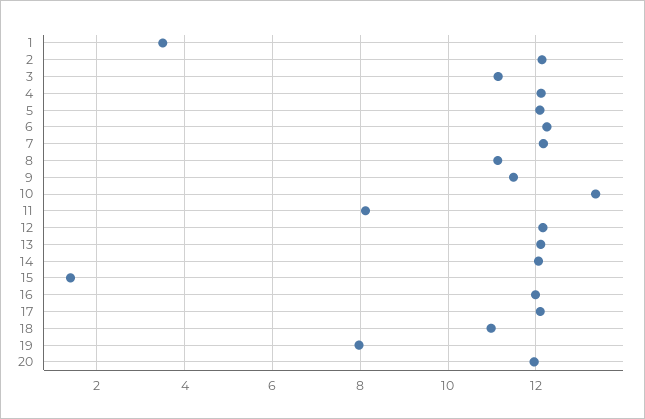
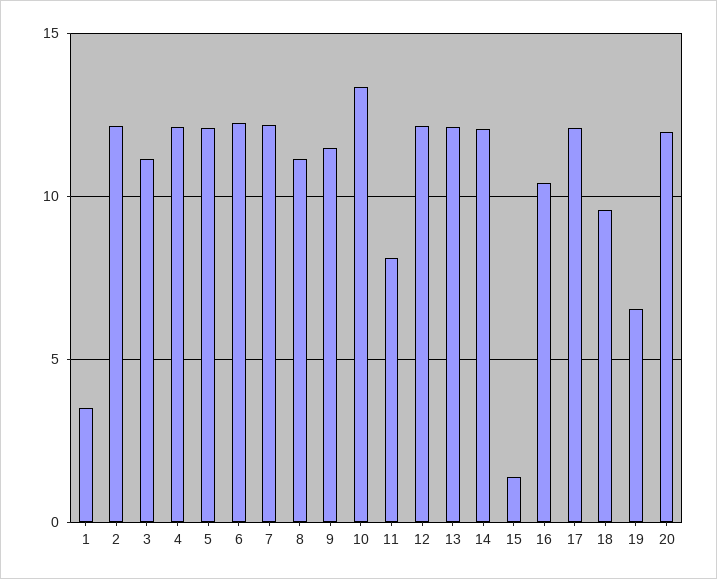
  {
    "1": 3.6,
    "2": 12.2,
    "3": 11.2,
    "4": 12.2,
    "5": 12,
    "6": 12.2,
    "7": 12.2,
    "8": 11.2,
    "9": 11.4,
    "10": 13.4,
    "11": 8.2,
    "12": 12.2,
    "13": 12.2,
    "14": 12,
    "15": 1.4,
-   "16": 12,
+   "16": 10.5,
    "17": 12.2,
-   "18": 11,
+   "18": 9.5,
-   "19": 8,
+   "19": 6.5,
    "20": 12
  }

